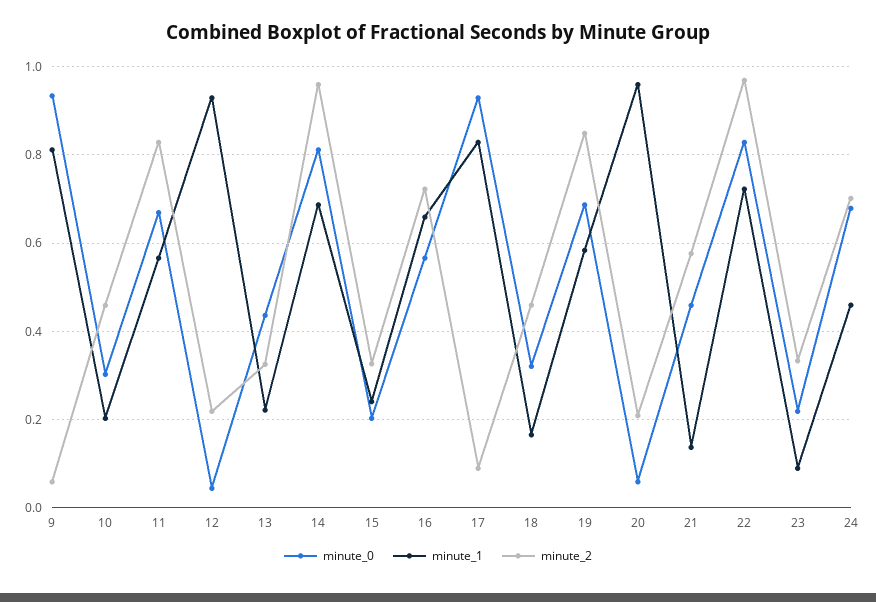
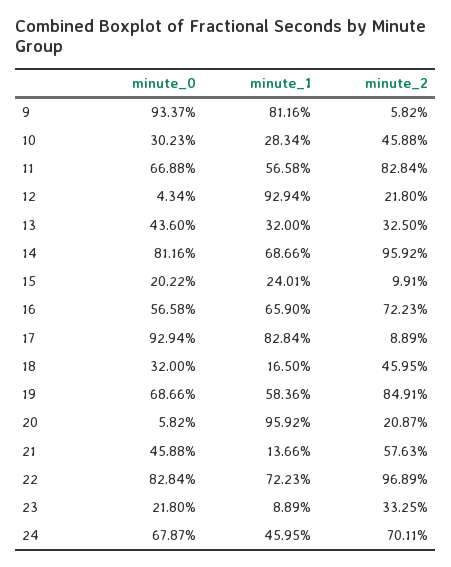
  {
    "minute_0": {
      "9": 0.9337,
      "10": 0.3023,
      "11": 0.6688,
      "12": 0.0434,
      "13": 0.436,
      "14": 0.8116,
      "15": 0.2022,
      "16": 0.5658,
      "17": 0.9294,
      "18": 0.32,
      "19": 0.6866,
      "20": 0.0582,
      "21": 0.4588,
      "22": 0.8284,
      "23": 0.218,
      "24": 0.6787
    },
    "minute_1": {
      "9": 0.8116,
-     "10": 0.2,
+     "10": 0.2834,
      "11": 0.5658,
      "12": 0.9294,
-     "13": 0.22,
+     "13": 0.32,
      "14": 0.6866,
      "15": 0.2401,
      "16": 0.659,
      "17": 0.8284,
      "18": 0.165,
      "19": 0.5836,
      "20": 0.9592,
      "21": 0.1366,
      "22": 0.7223,
      "23": 0.0889,
      "24": 0.4595
    },
    "minute_2": {
      "9": 0.0582,
      "10": 0.4588,
      "11": 0.8284,
      "12": 0.218,
      "13": 0.325,
      "14": 0.9592,
-     "15": 0.32,
+     "15": 0.0991,
      "16": 0.7223,
      "17": 0.0889,
      "18": 0.4595,
      "19": 0.8491,
      "20": 0.2087,
      "21": 0.5763,
      "22": 0.9689,
      "23": 0.3325,
      "24": 0.7011
    }
  }

